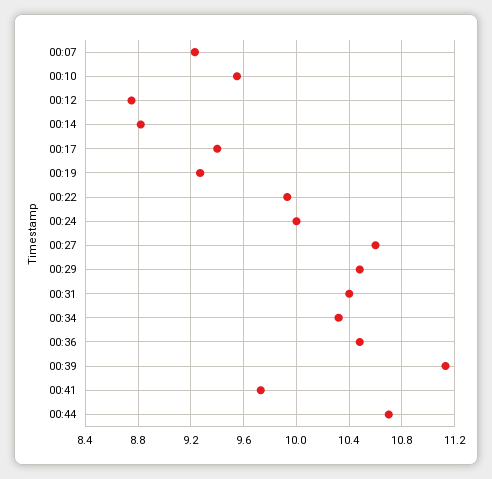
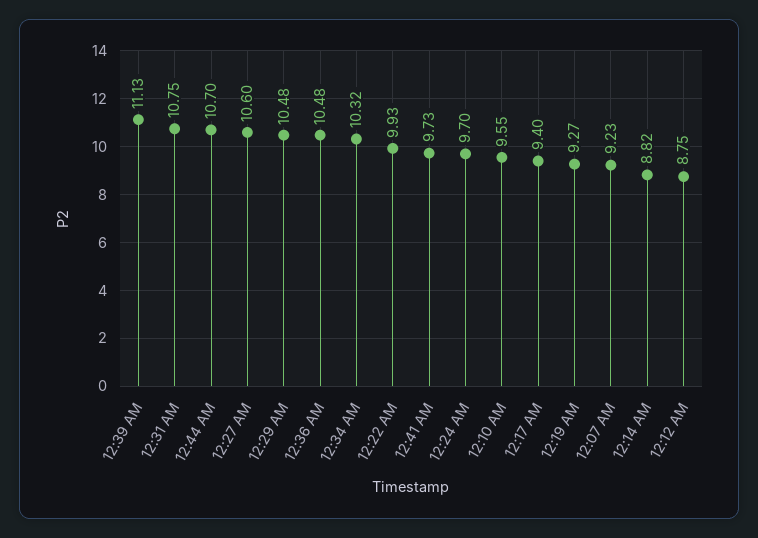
  {
    "00:07": 9.23,
    "00:10": 9.55,
    "00:12": 8.75,
    "00:14": 8.82,
    "00:17": 9.4,
    "00:19": 9.27,
    "00:22": 9.93,
-   "00:24": 10,
+   "00:24": 9.7,
    "00:27": 10.6,
    "00:29": 10.48,
-   "00:31": 10.4,
+   "00:31": 10.75,
    "00:34": 10.32,
    "00:36": 10.48,
    "00:39": 11.13,
    "00:41": 9.73,
    "00:44": 10.7
  }

